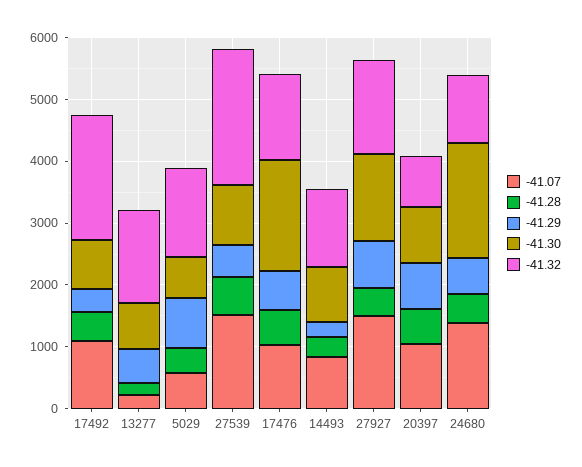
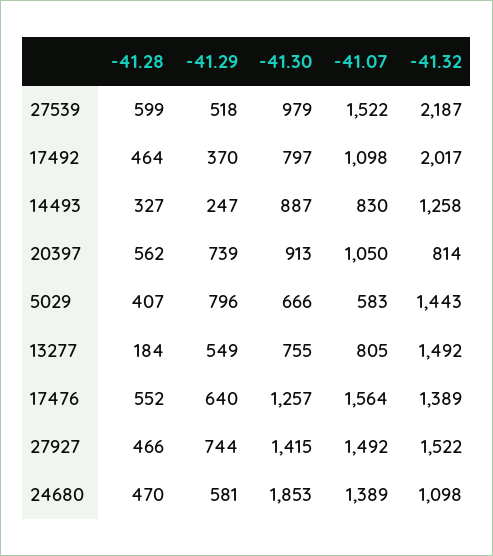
  {
    "-41.07": {
      "17492": 1098,
-     "13277": 200,
+     "13277": 805,
      "5029": 583,
      "27539": 1522,
-     "17476": 1000,
+     "17476": 1564,
      "14493": 830,
      "27927": 1492,
      "20397": 1050,
      "24680": 1389
    },
    "-41.28": {
      "17492": 464,
      "13277": 184,
      "5029": 407,
      "27539": 599,
      "17476": 552,
      "14493": 327,
      "27927": 466,
      "20397": 562,
      "24680": 470
    },
    "-41.29": {
      "17492": 370,
      "13277": 549,
      "5029": 796,
      "27539": 518,
      "17476": 640,
      "14493": 247,
      "27927": 744,
      "20397": 739,
      "24680": 581
    },
    "-41.30": {
      "17492": 797,
      "13277": 755,
      "5029": 666,
      "27539": 979,
-     "17476": 1800,
+     "17476": 1257,
      "14493": 887,
      "27927": 1415,
      "20397": 913,
      "24680": 1853
    },
    "-41.32": {
      "17492": 2017,
      "13277": 1492,
      "5029": 1443,
      "27539": 2187,
      "17476": 1389,
      "14493": 1258,
      "27927": 1522,
      "20397": 814,
      "24680": 1098
    }
  }

